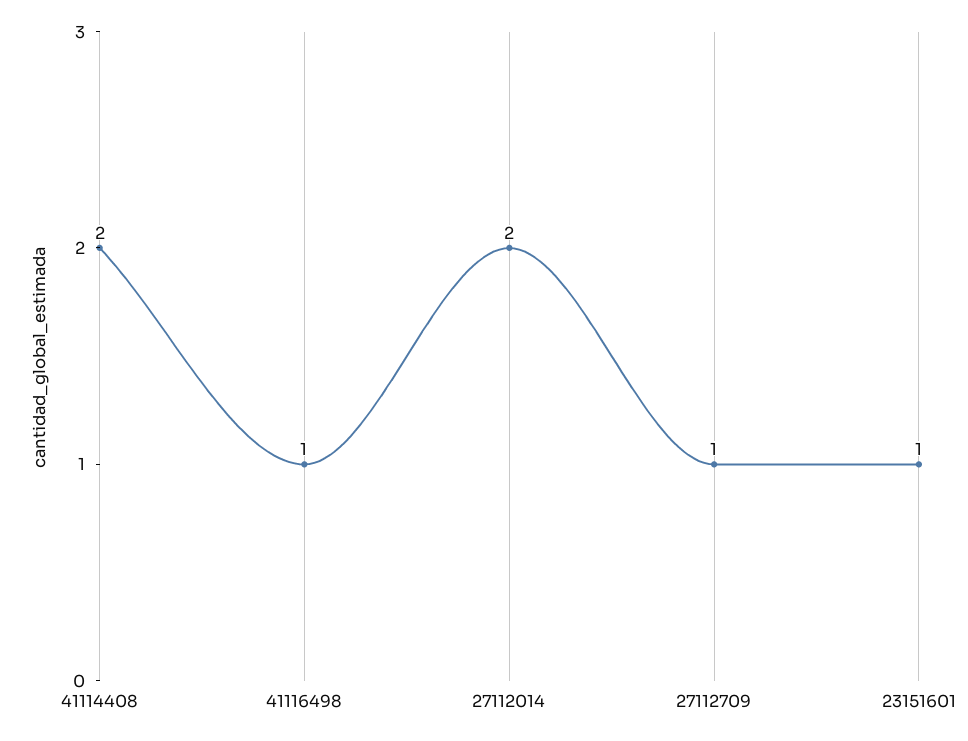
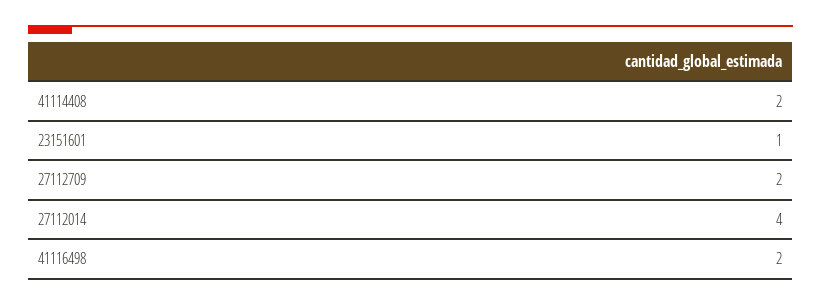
  {
    "41114408": 2,
-   "41116498": 1,
+   "41116498": 2,
-   "27112014": 2,
+   "27112014": 4,
-   "27112709": 1,
+   "27112709": 2,
    "23151601": 1
  }

